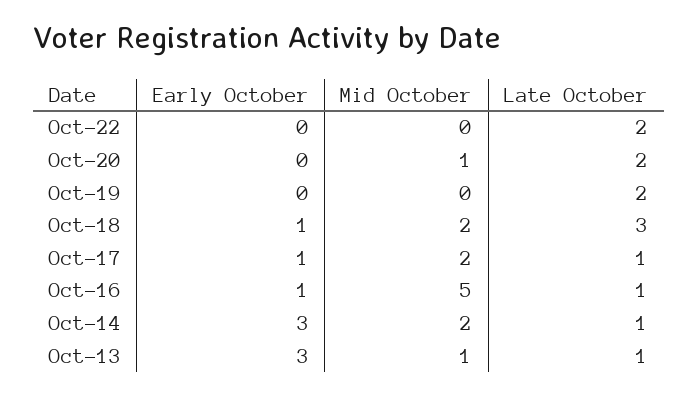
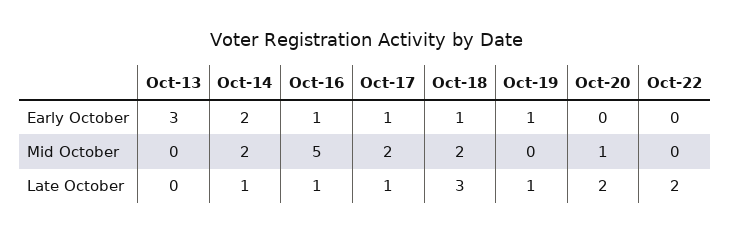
  {
    "Early October": {
      "Oct-22": 0,
      "Oct-20": 0,
-     "Oct-19": 0,
+     "Oct-19": 1,
      "Oct-18": 1,
      "Oct-17": 1,
      "Oct-16": 1,
-     "Oct-14": 3,
+     "Oct-14": 2,
      "Oct-13": 3
    },
    "Mid October": {
      "Oct-22": 0,
      "Oct-20": 1,
      "Oct-19": 0,
      "Oct-18": 2,
      "Oct-17": 2,
      "Oct-16": 5,
      "Oct-14": 2,
-     "Oct-13": 1
+     "Oct-13": 0
    },
    "Late October": {
      "Oct-22": 2,
      "Oct-20": 2,
-     "Oct-19": 2,
+     "Oct-19": 1,
      "Oct-18": 3,
      "Oct-17": 1,
      "Oct-16": 1,
      "Oct-14": 1,
-     "Oct-13": 1
+     "Oct-13": 0
    }
  }

